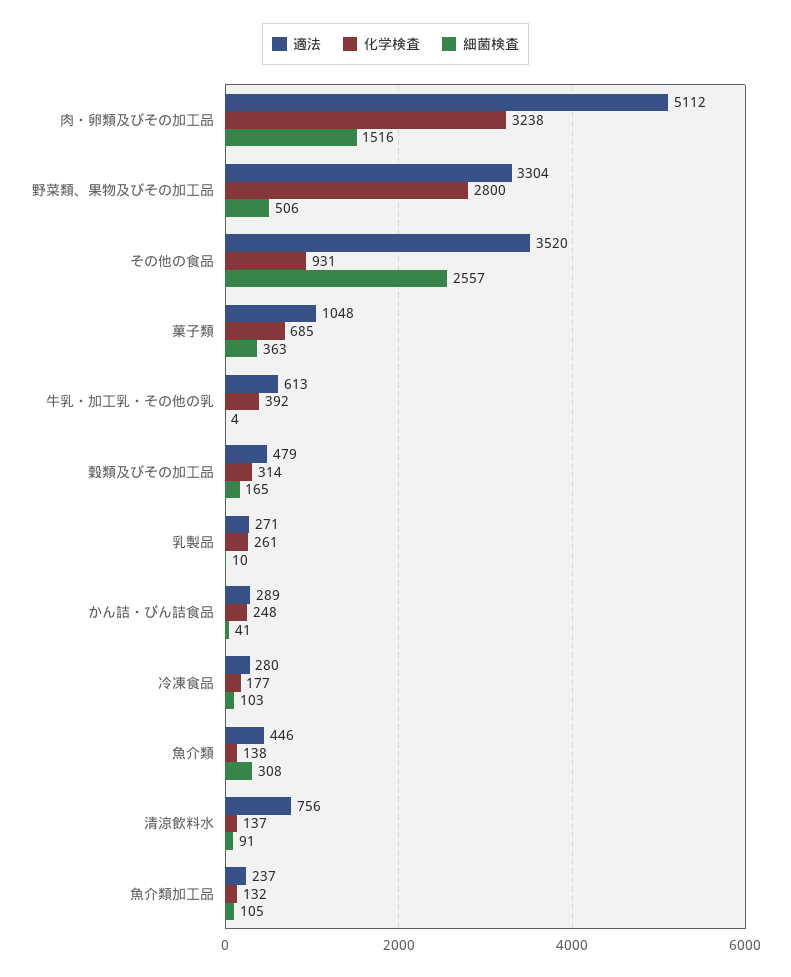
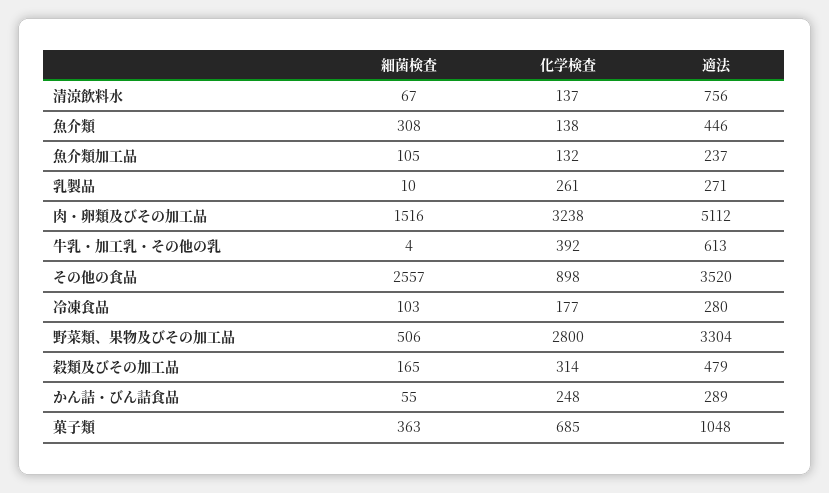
  {
    "適法": {
      "肉・卵類及びその加工品": 5112,
      "野菜類、果物及びその加工品": 3304,
      "その他の食品": 3520,
      "菓子類": 1048,
      "牛乳・加工乳・その他の乳": 613,
      "穀類及びその加工品": 479,
      "乳製品": 271,
      "かん詰・びん詰食品": 289,
      "冷凍食品": 280,
      "魚介類": 446,
      "清涼飲料水": 756,
      "魚介類加工品": 237
    },
    "化学検査": {
      "肉・卵類及びその加工品": 3238,
      "野菜類、果物及びその加工品": 2800,
-     "その他の食品": 931,
+     "その他の食品": 898,
      "菓子類": 685,
      "牛乳・加工乳・その他の乳": 392,
      "穀類及びその加工品": 314,
      "乳製品": 261,
      "かん詰・びん詰食品": 248,
      "冷凍食品": 177,
      "魚介類": 138,
      "清涼飲料水": 137,
      "魚介類加工品": 132
    },
    "細菌検査": {
      "肉・卵類及びその加工品": 1516,
      "野菜類、果物及びその加工品": 506,
      "その他の食品": 2557,
      "菓子類": 363,
      "牛乳・加工乳・その他の乳": 4,
      "穀類及びその加工品": 165,
      "乳製品": 10,
-     "かん詰・びん詰食品": 41,
+     "かん詰・びん詰食品": 55,
      "冷凍食品": 103,
      "魚介類": 308,
-     "清涼飲料水": 91,
+     "清涼飲料水": 67,
      "魚介類加工品": 105
    }
  }

